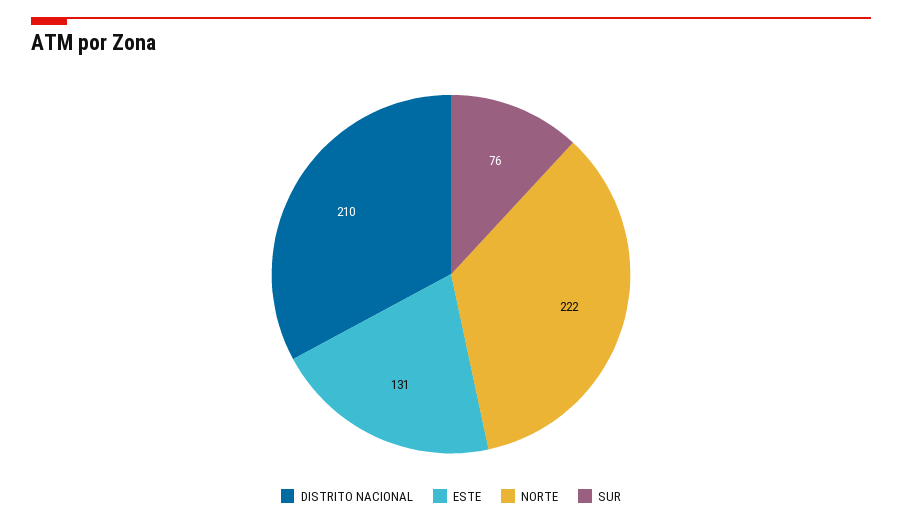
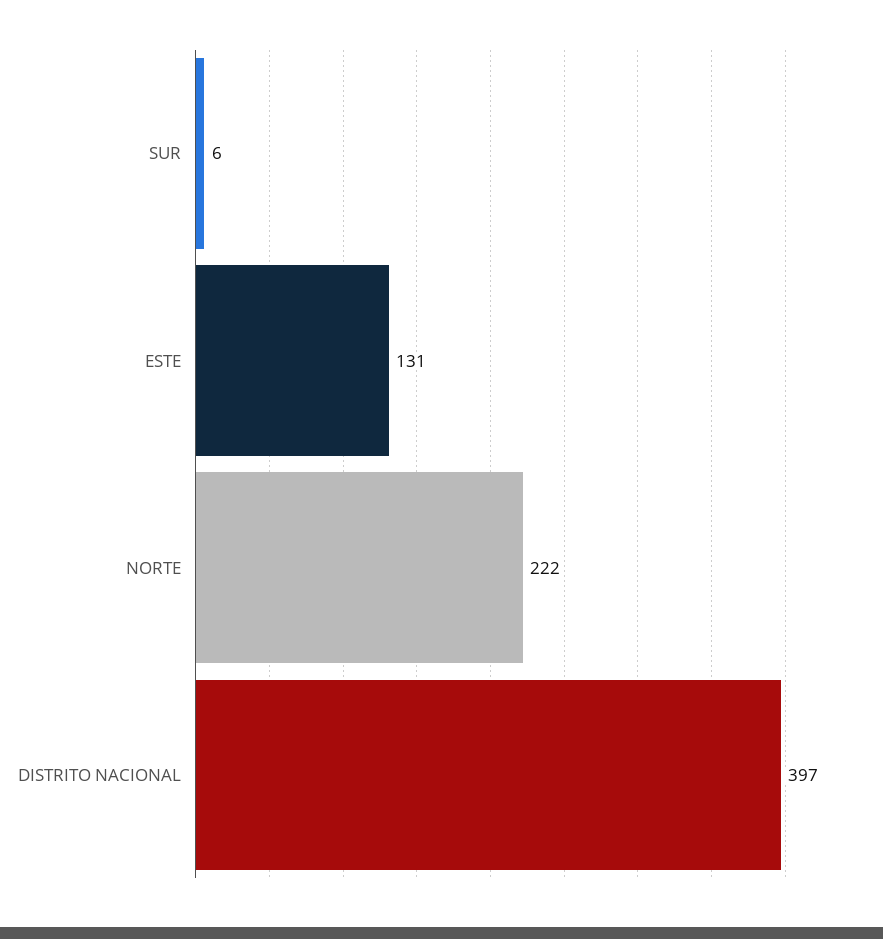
  {
-   "DISTRITO NACIONAL": 210,
+   "DISTRITO NACIONAL": 397,
    "ESTE": 131,
    "NORTE": 222,
-   "SUR": 76
+   "SUR": 6
  }

